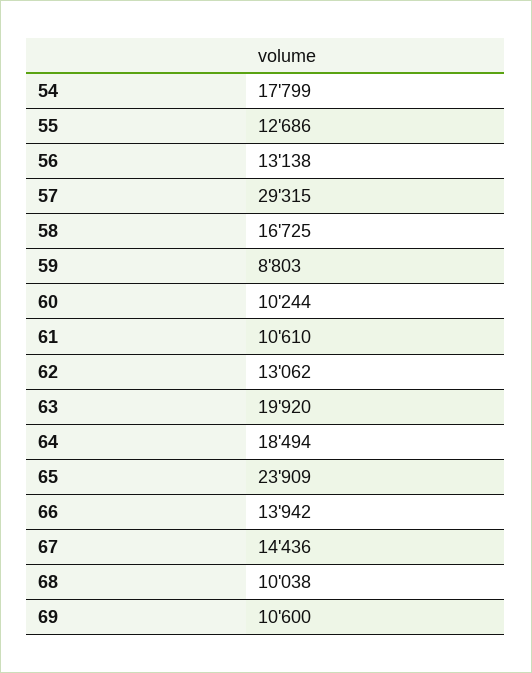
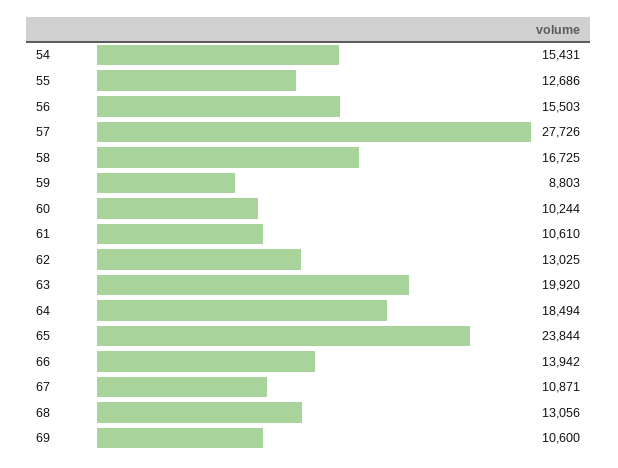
  {
-   "54": 17799,
+   "54": 15431,
    "55": 12686,
-   "56": 13138,
+   "56": 15503,
-   "57": 29315,
+   "57": 27726,
    "58": 16725,
    "59": 8803,
    "60": 10244,
    "61": 10610,
-   "62": 13062,
+   "62": 13025,
    "63": 19920,
    "64": 18494,
-   "65": 23909,
+   "65": 23844,
    "66": 13942,
-   "67": 14436,
+   "67": 10871,
-   "68": 10038,
+   "68": 13056,
    "69": 10600
  }

